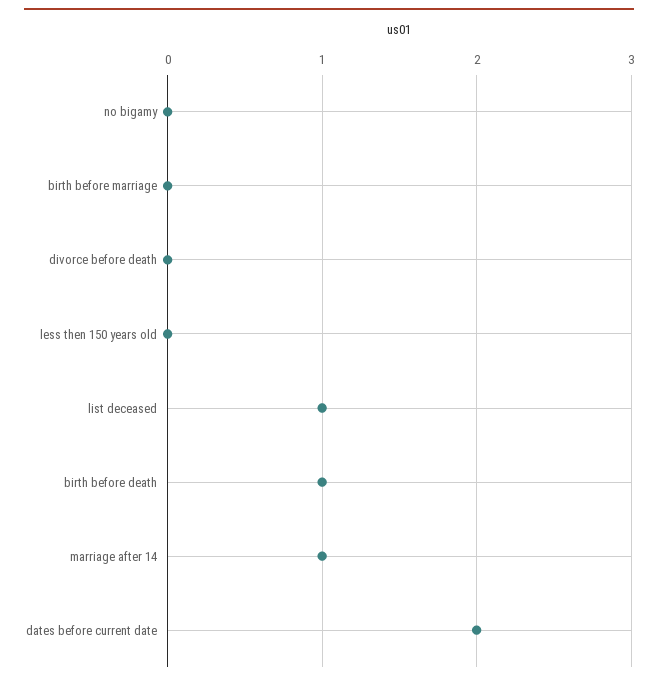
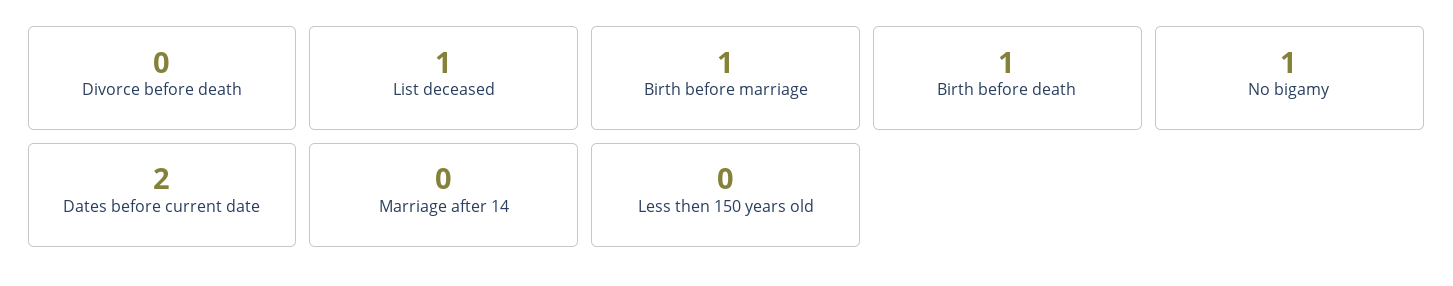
  {
-   "no bigamy": 0,
+   "no bigamy": 1,
-   "birth before marriage": 0,
+   "birth before marriage": 1,
    "divorce before death": 0,
    "less then 150 years old": 0,
    "list deceased": 1,
    "birth before death": 1,
-   "marriage after 14": 1,
+   "marriage after 14": 0,
    "dates before current date": 2
  }

